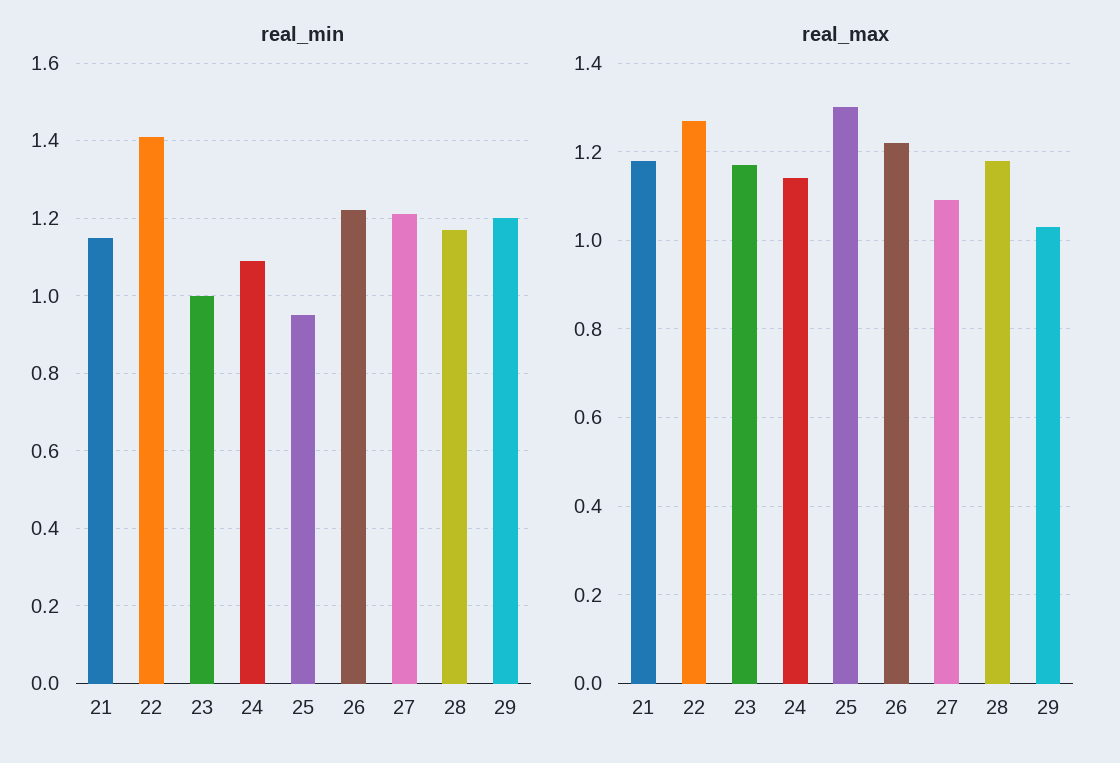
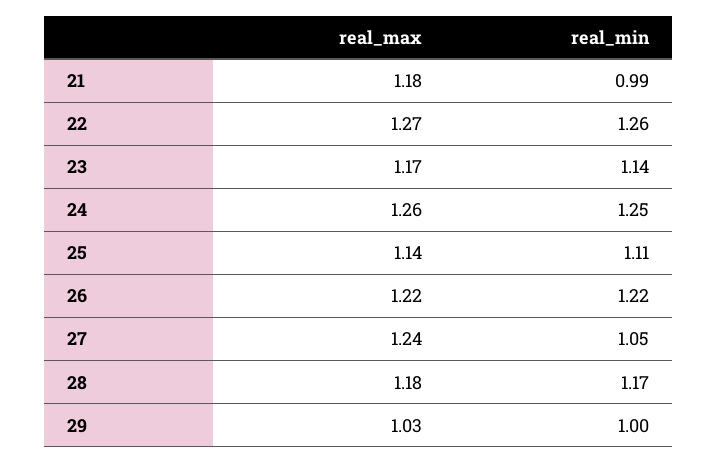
  {
    "real_min": {
-     "21": 1.15,
+     "21": 0.99,
-     "22": 1.4,
+     "22": 1.26,
-     "23": 1,
+     "23": 1.14,
-     "24": 1.1,
+     "24": 1.25,
-     "25": 0.95,
+     "25": 1.11,
      "26": 1.22,
-     "27": 1.2,
+     "27": 1.05,
      "28": 1.17,
-     "29": 1.2
+     "29": 1
    },
    "real_max": {
      "21": 1.18,
      "22": 1.27,
      "23": 1.17,
-     "24": 1.15,
+     "24": 1.26,
-     "25": 1.3,
+     "25": 1.14,
      "26": 1.22,
-     "27": 1.1,
+     "27": 1.24,
      "28": 1.18,
      "29": 1.03
    }
  }

